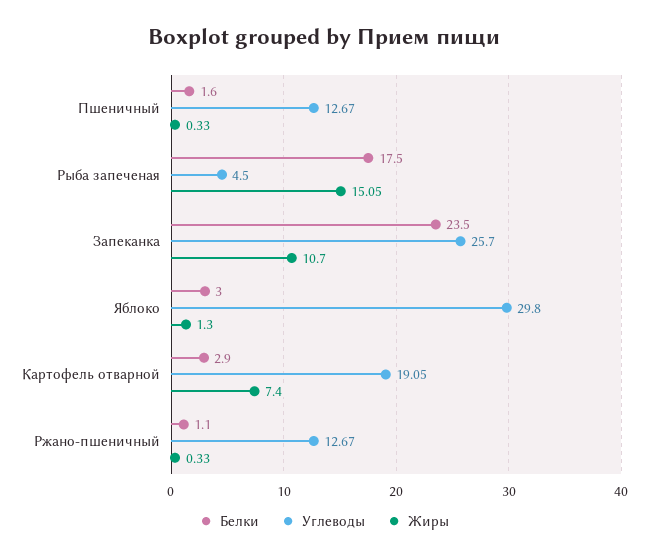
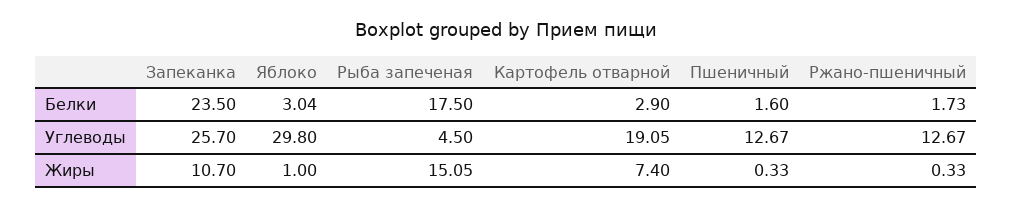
  {
    "Белки": {
      "Пшеничный": 1.6,
      "Рыба запеченая": 17.5,
      "Запеканка": 23.5,
-     "Яблоко": 3,
+     "Яблоко": 3.04,
      "Картофель отварной": 2.9,
-     "Ржано-пшеничный": 1.1
+     "Ржано-пшеничный": 1.73
    },
    "Углеводы": {
      "Пшеничный": 12.67,
      "Рыба запеченая": 4.5,
      "Запеканка": 25.7,
      "Яблоко": 29.8,
      "Картофель отварной": 19.05,
      "Ржано-пшеничный": 12.67
    },
    "Жиры": {
      "Пшеничный": 0.33,
      "Рыба запеченая": 15.05,
      "Запеканка": 10.7,
-     "Яблоко": 1.3,
+     "Яблоко": 1,
      "Картофель отварной": 7.4,
      "Ржано-пшеничный": 0.33
    }
  }

